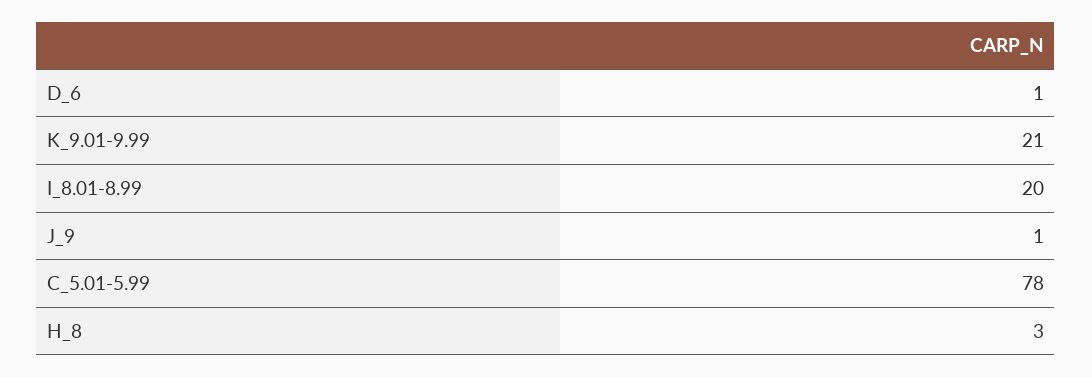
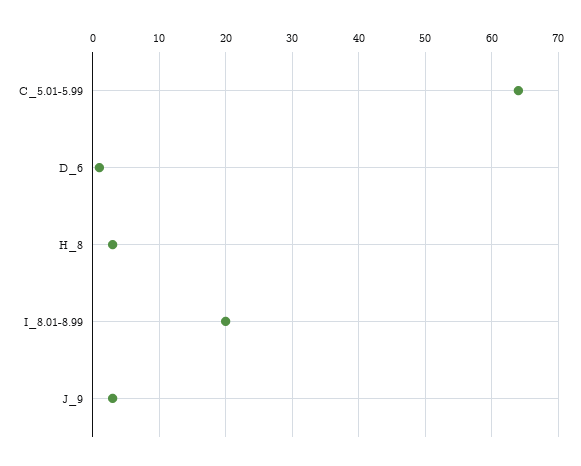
  {
    "D_6": 1,
-   "K_9.01-9.99": 21,
    "I_8.01-8.99": 20,
-   "J_9": 1,
+   "J_9": 3,
-   "C_5.01-5.99": 78,
+   "C_5.01-5.99": 64,
    "H_8": 3
  }

